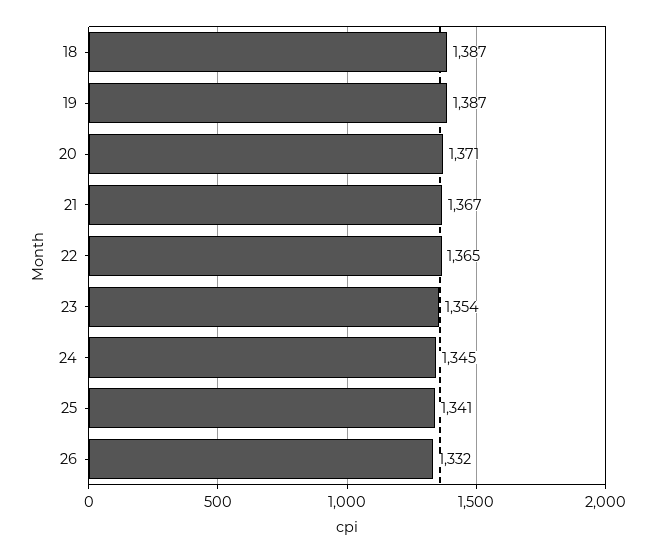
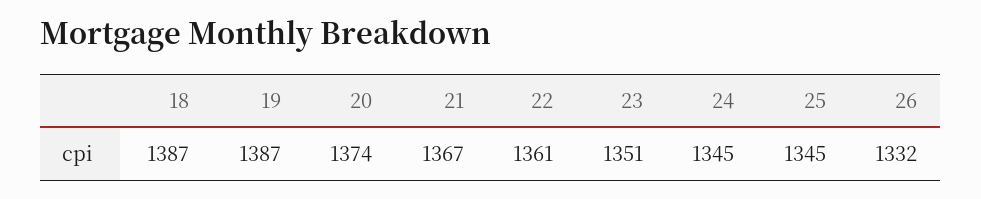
  {
    "18": 1387,
    "19": 1387,
-   "20": 1371,
+   "20": 1374,
    "21": 1367,
-   "22": 1365,
+   "22": 1361,
-   "23": 1354,
+   "23": 1351,
    "24": 1345,
-   "25": 1341,
+   "25": 1345,
    "26": 1332
  }

